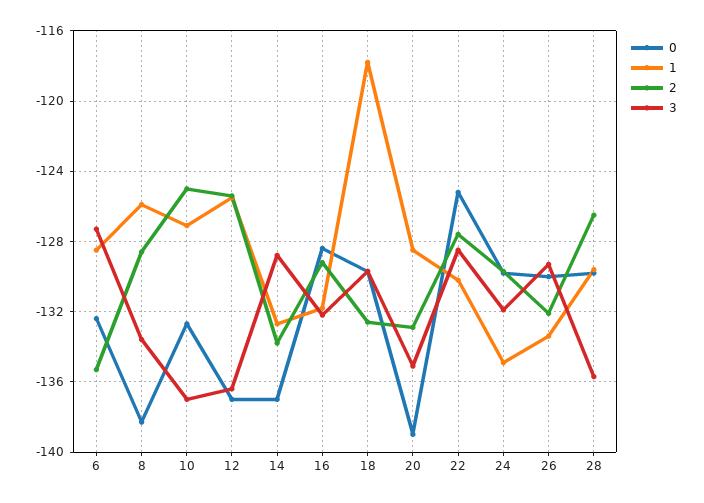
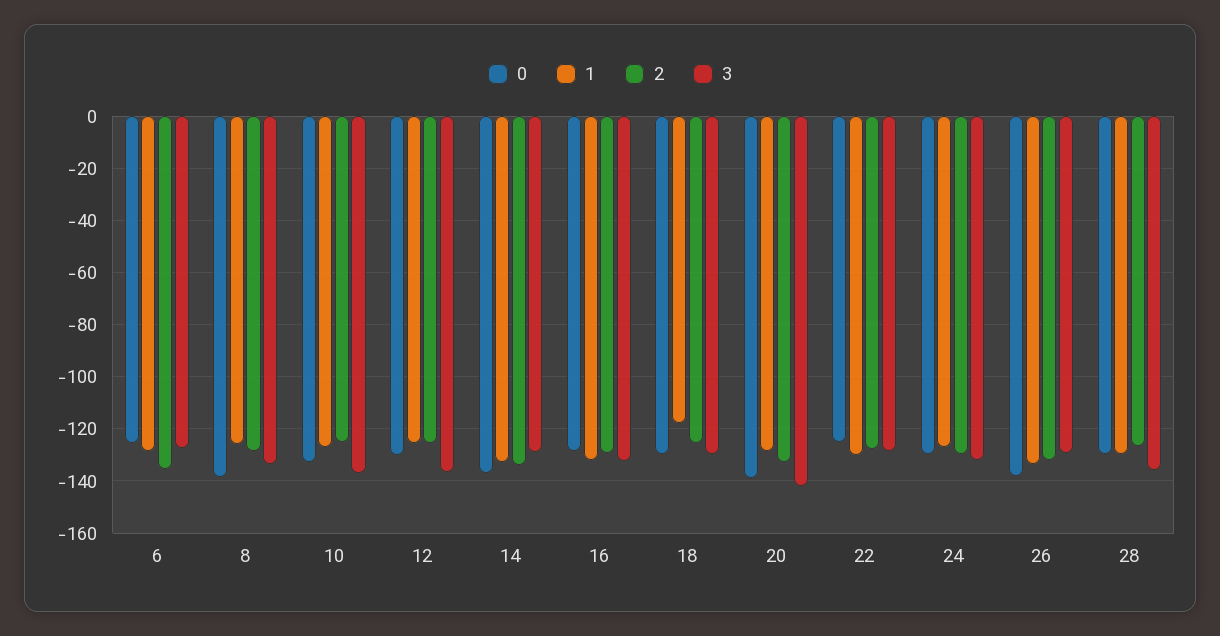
  {
    "0": {
-     "6": -132.5,
+     "6": -125,
      "8": -138.5,
      "10": -132.5,
-     "12": -137,
+     "12": -130,
      "14": -137,
      "16": -128.5,
      "18": -129.5,
      "20": -139,
      "22": -125,
      "24": -130,
-     "26": -130,
+     "26": -137.5,
      "28": -130
    },
    "1": {
      "6": -128.5,
      "8": -126,
      "10": -127,
      "12": -125.5,
      "14": -132.5,
      "16": -132,
      "18": -118,
      "20": -128.5,
      "22": -130,
-     "24": -135,
+     "24": -127.5,
      "26": -133.5,
      "28": -129.5
    },
    "2": {
      "6": -135.5,
      "8": -128.5,
      "10": -125,
      "12": -125.5,
      "14": -134,
      "16": -129,
-     "18": -132.5,
+     "18": -125,
      "20": -133,
      "22": -127.5,
      "24": -129.5,
      "26": -132,
      "28": -126.5
    },
    "3": {
      "6": -127.5,
      "8": -133.5,
      "10": -137,
      "12": -136.5,
      "14": -129,
      "16": -132,
      "18": -129.5,
-     "20": -135,
+     "20": -142.5,
      "22": -128.5,
      "24": -132,
      "26": -129.5,
      "28": -135.5
    }
  }

